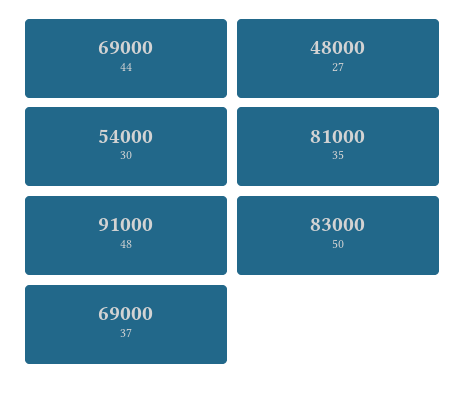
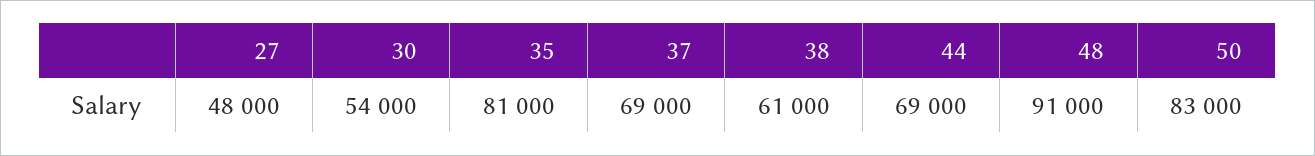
  {
    "44": 69000,
    "27": 48000,
    "30": 54000,
    "35": 81000,
    "48": 91000,
    "50": 83000,
-   "37": 69000
+   "37": 69000,
+   "38": 61000
  }

